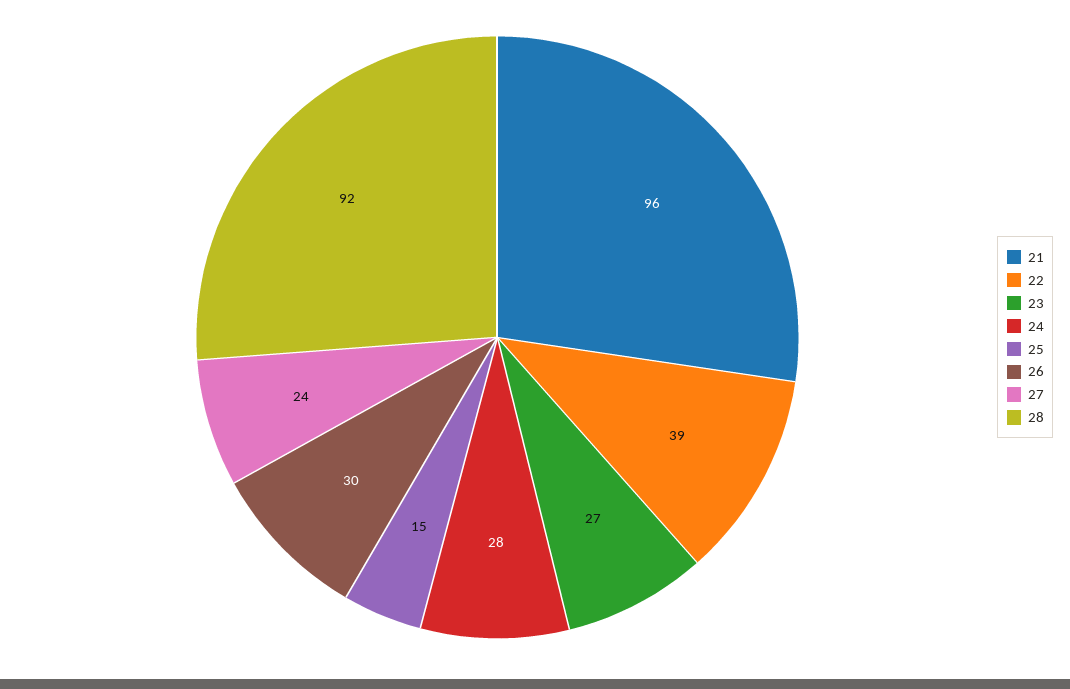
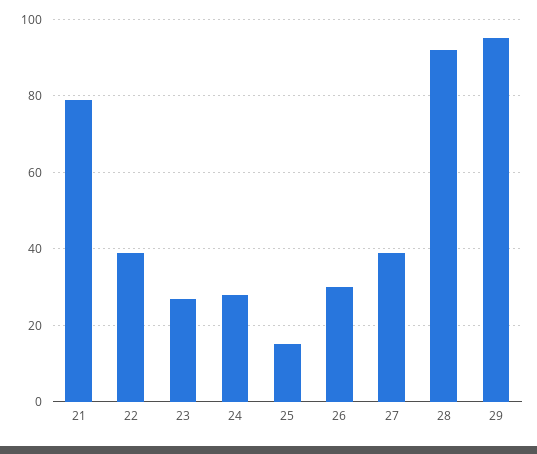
  {
-   "21": 96,
+   "21": 80,
    "22": 39,
    "23": 27,
    "24": 28,
    "25": 15,
    "26": 30,
-   "27": 24,
+   "27": 40,
-   "28": 92
+   "28": 92,
+   "29": 95
  }

